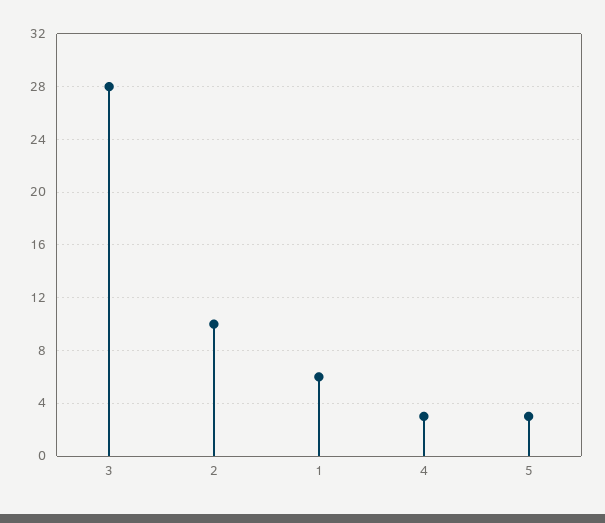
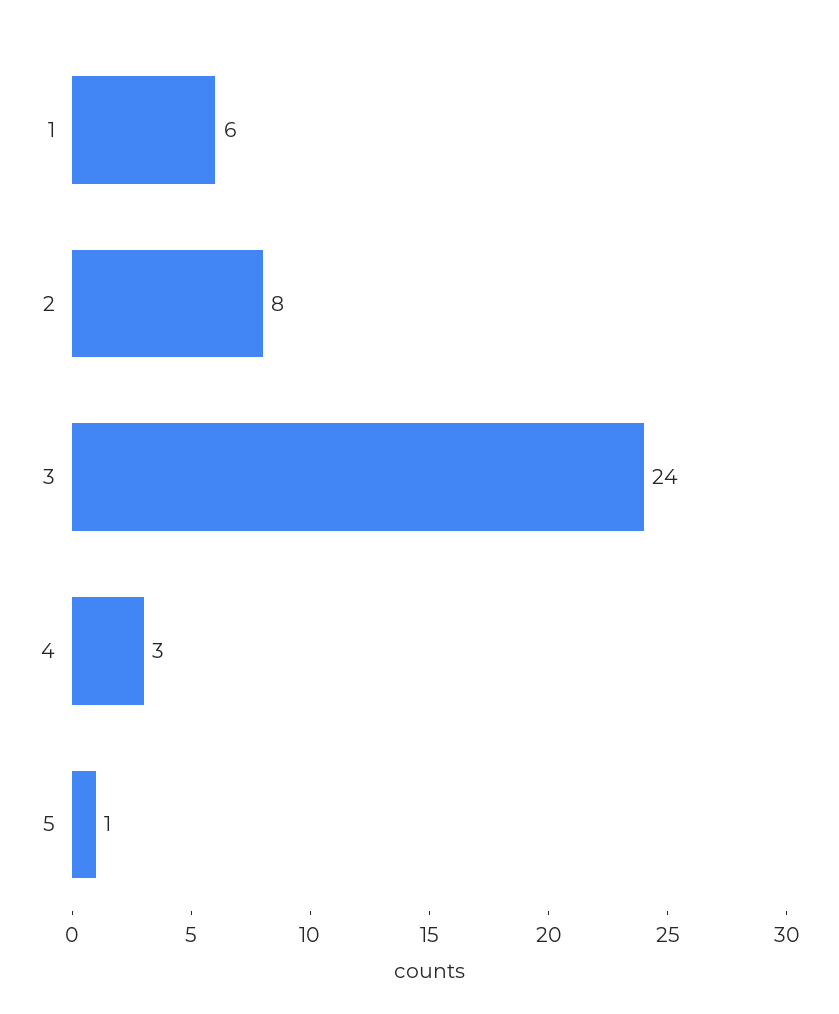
  {
-   "3": 28,
+   "3": 24,
-   "2": 10,
+   "2": 8,
    "1": 6,
    "4": 3,
-   "5": 3
+   "5": 1
  }

